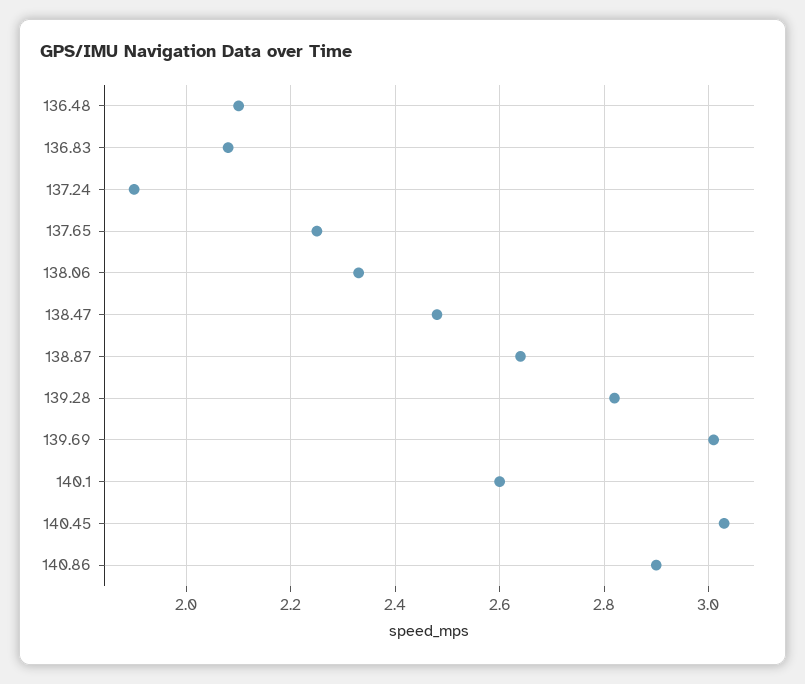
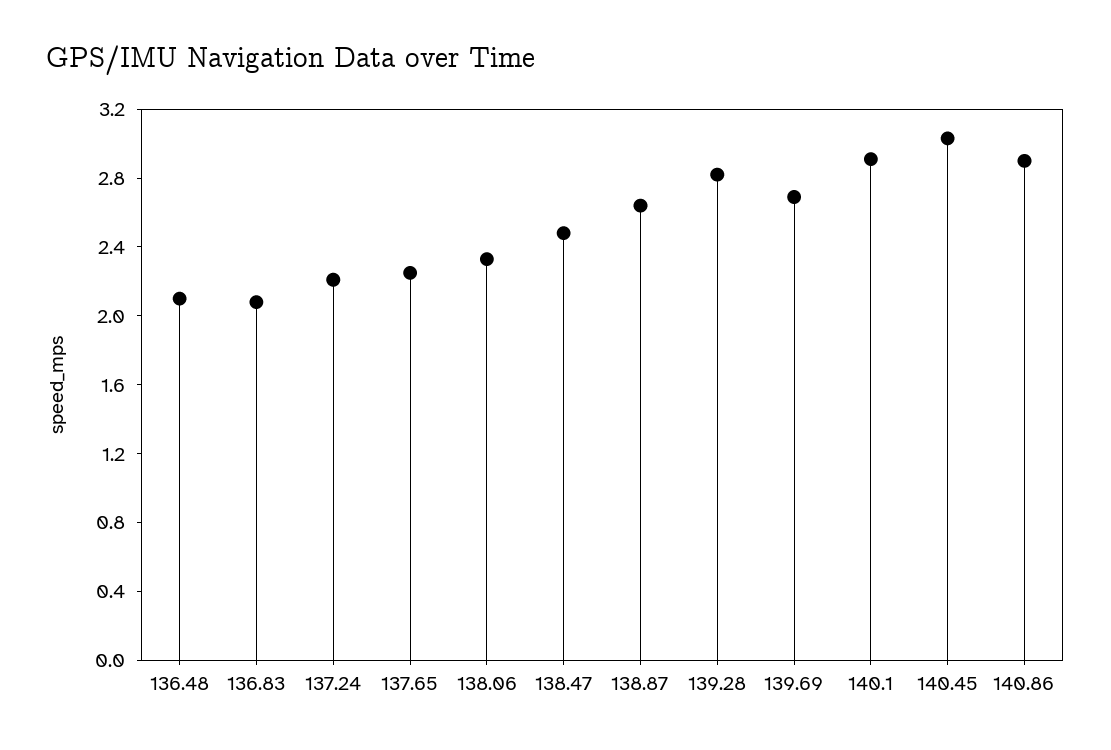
  {
    "136.48": 2.1,
    "136.83": 2.1,
-   "137.24": 1.9,
+   "137.24": 2.2,
    "137.65": 2.25,
    "138.06": 2.35,
    "138.47": 2.5,
    "138.87": 2.65,
    "139.28": 2.8,
-   "139.69": 3,
+   "139.69": 2.7,
-   "140.1": 2.6,
+   "140.1": 2.9,
    "140.45": 3.05,
    "140.86": 2.9
  }

